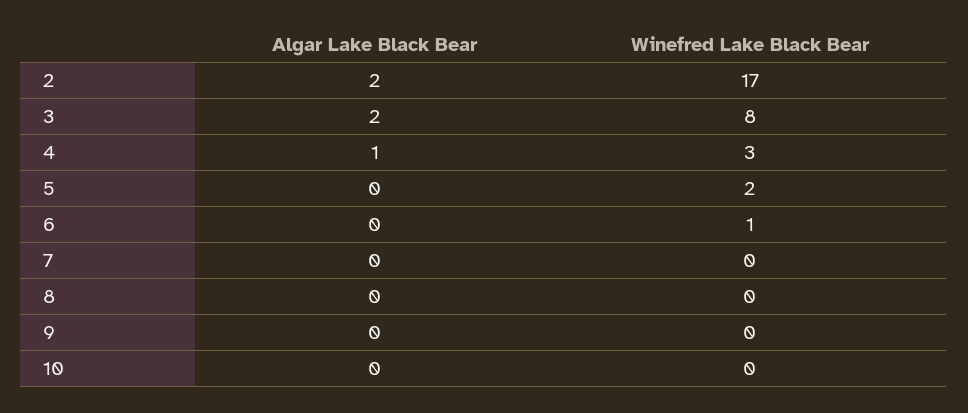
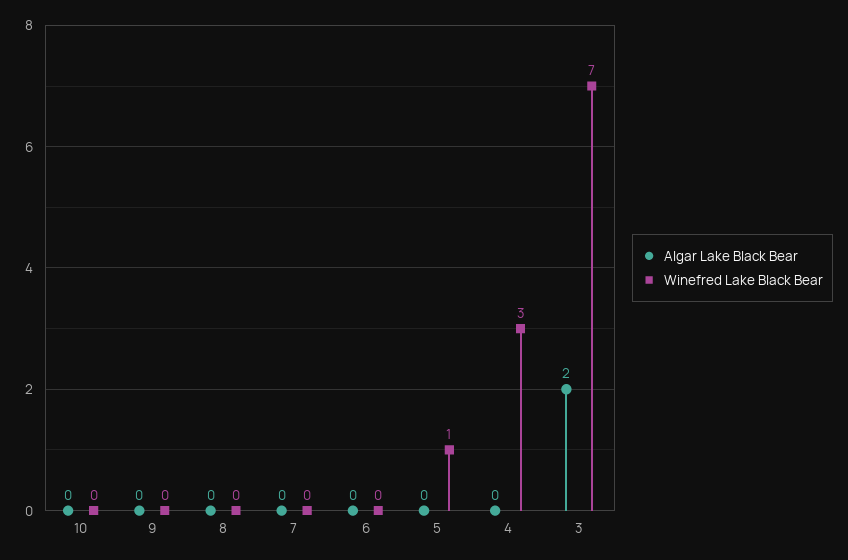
  {
    "Algar Lake Black Bear": {
-     "2": 2,
      "3": 2,
-     "4": 1,
+     "4": 0,
      "5": 0,
      "6": 0,
      "7": 0,
      "8": 0,
      "9": 0,
      "10": 0
    },
    "Winefred Lake Black Bear": {
-     "2": 17,
-     "3": 8,
+     "3": 7,
      "4": 3,
-     "5": 2,
+     "5": 1,
-     "6": 1,
+     "6": 0,
      "7": 0,
      "8": 0,
      "9": 0,
      "10": 0
    }
  }

